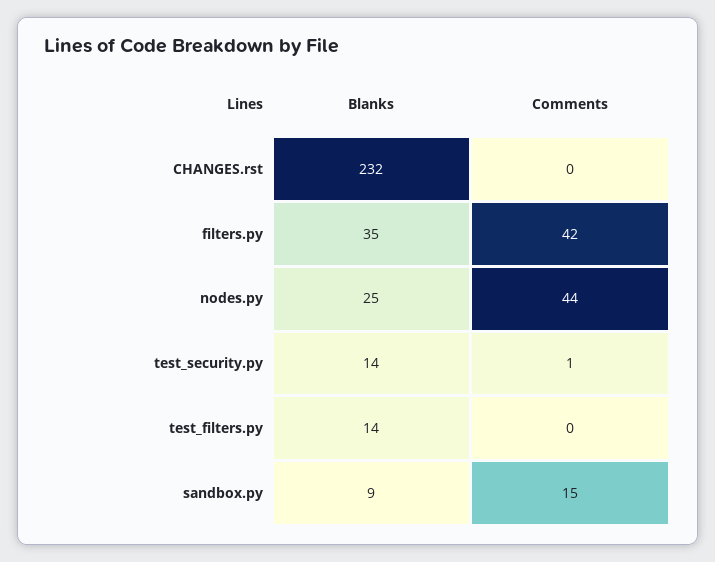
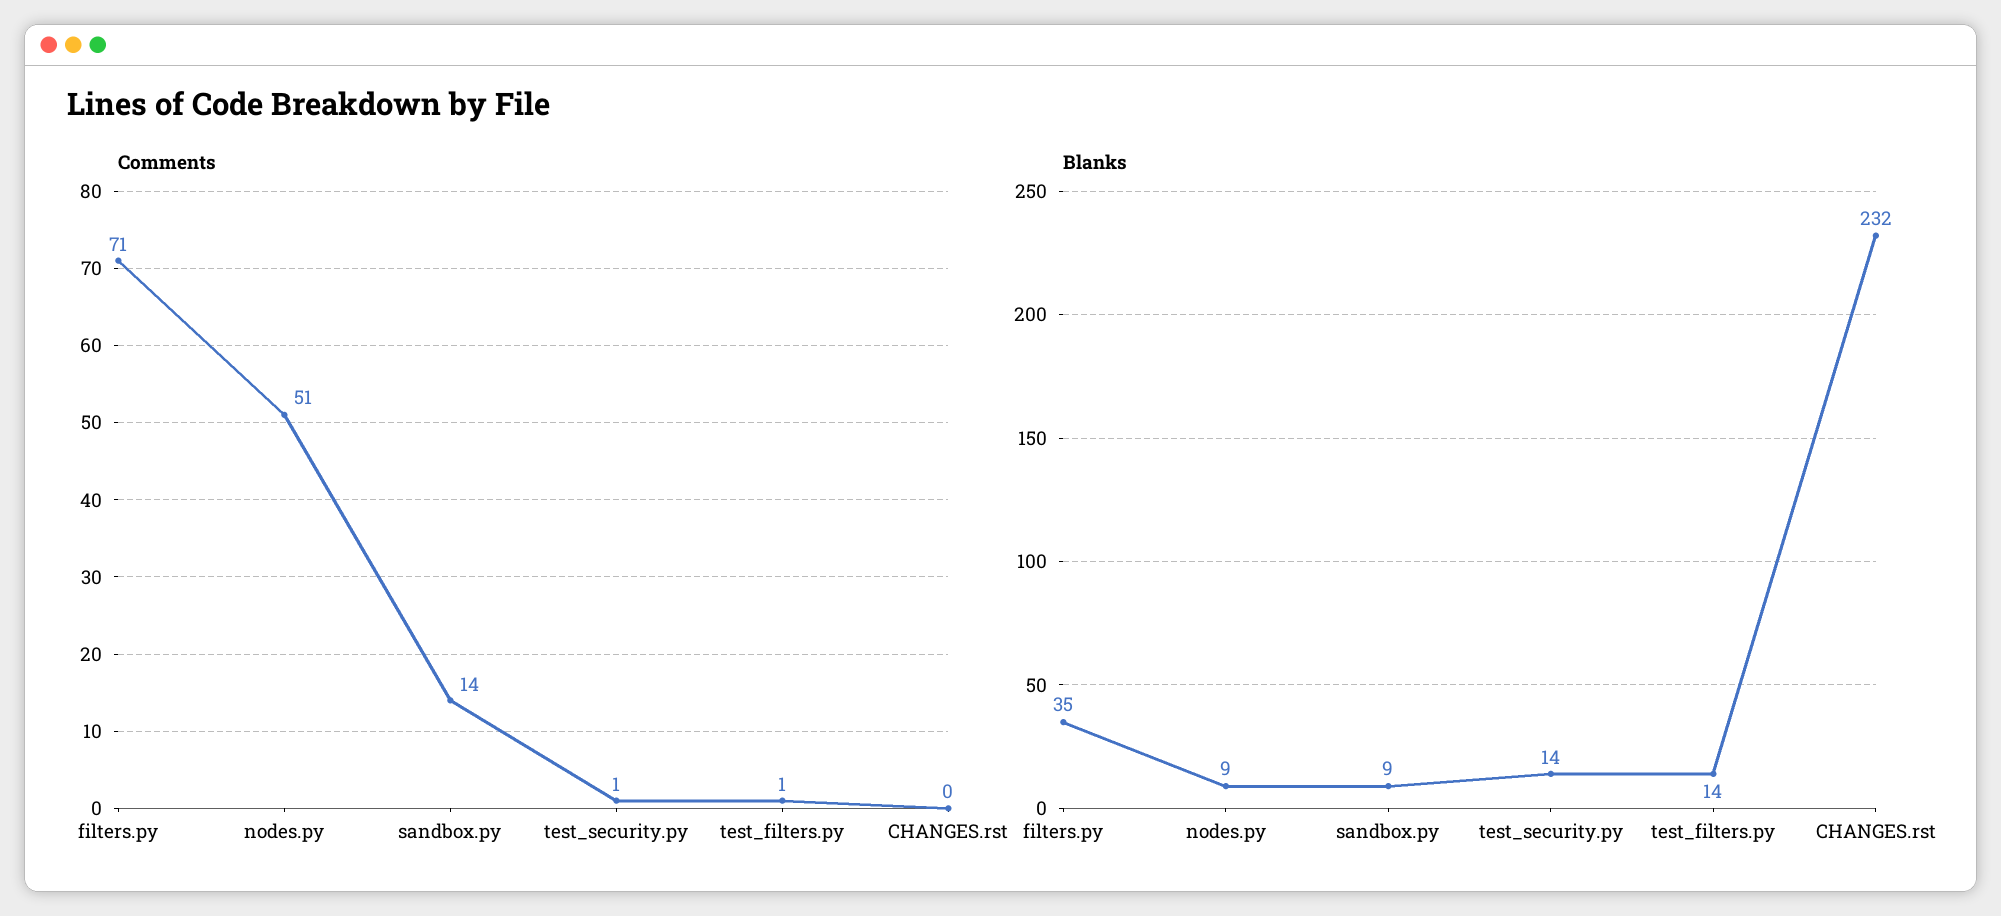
  {
    "Blanks": {
      "CHANGES.rst": 232,
      "filters.py": 35,
-     "nodes.py": 25,
+     "nodes.py": 9,
      "test_security.py": 14,
      "test_filters.py": 14,
      "sandbox.py": 9
    },
    "Comments": {
      "CHANGES.rst": 0,
-     "filters.py": 42,
+     "filters.py": 71,
-     "nodes.py": 44,
+     "nodes.py": 51,
      "test_security.py": 1,
-     "test_filters.py": 0,
+     "test_filters.py": 1,
-     "sandbox.py": 15
+     "sandbox.py": 14
    }
  }

